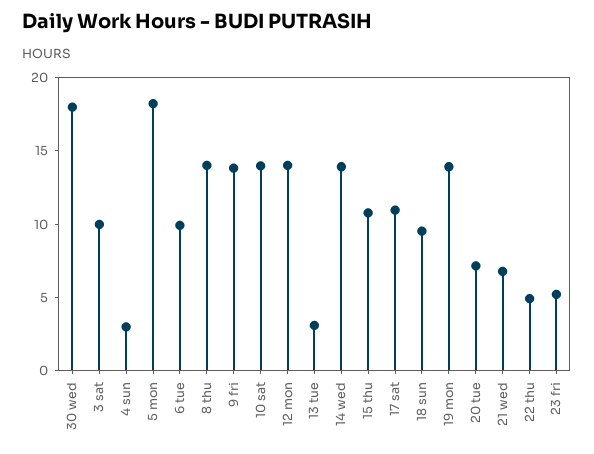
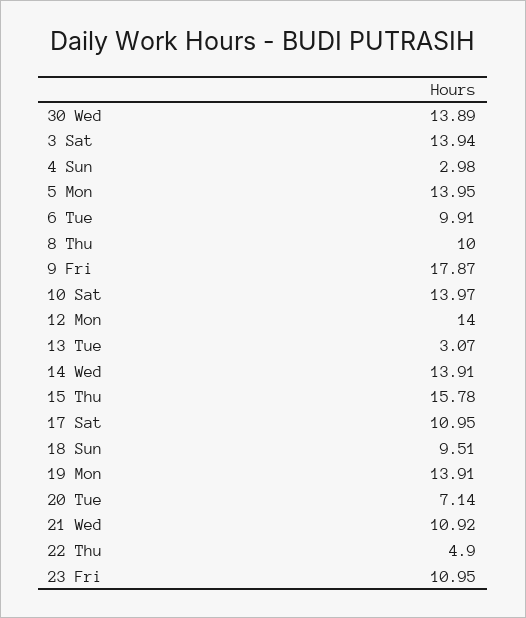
  {
-   "30 wed": 18,
+   "30 wed": 13.89,
-   "3 sat": 10,
+   "3 sat": 13.94,
    "4 sun": 2.98,
-   "5 mon": 18,
+   "5 mon": 13.95,
    "6 tue": 9.91,
-   "8 thu": 14,
+   "8 thu": 10,
-   "9 fri": 14,
+   "9 fri": 17.87,
    "10 sat": 13.97,
    "12 mon": 14,
    "13 tue": 3.07,
    "14 wed": 13.91,
-   "15 thu": 11,
+   "15 thu": 15.78,
    "17 sat": 10.95,
    "18 sun": 9.51,
    "19 mon": 13.91,
    "20 tue": 7.14,
-   "21 wed": 7,
+   "21 wed": 10.92,
    "22 thu": 4.9,
-   "23 fri": 5
+   "23 fri": 10.95
  }

